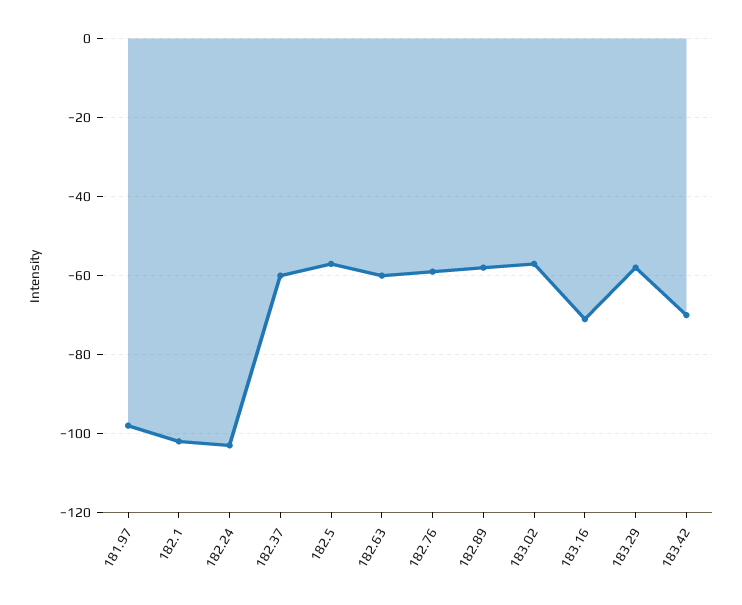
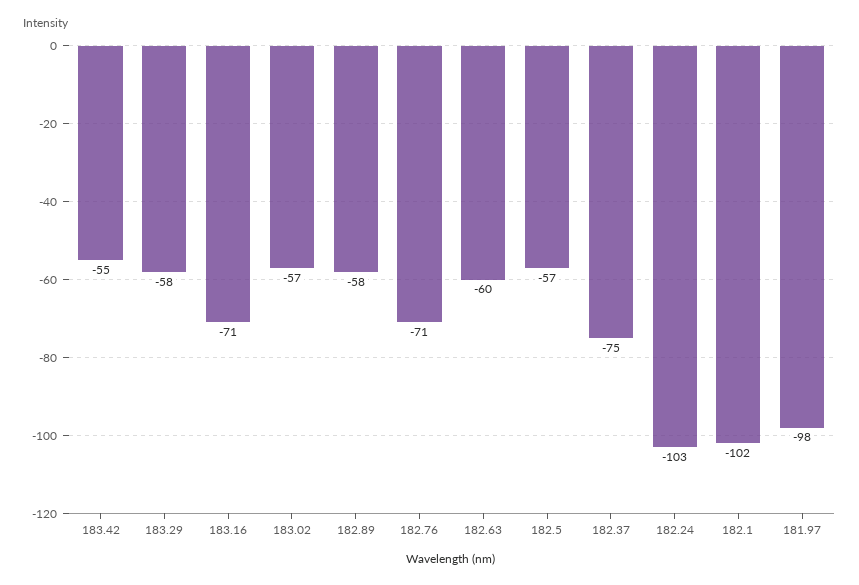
  {
    "181.97": -98,
    "182.1": -102,
    "182.24": -103,
-   "182.37": -60,
+   "182.37": -75,
    "182.5": -57,
    "182.63": -60,
-   "182.76": -60,
+   "182.76": -71,
    "182.89": -58,
    "183.02": -57,
    "183.16": -71,
    "183.29": -58,
-   "183.42": -70
+   "183.42": -55
  }

